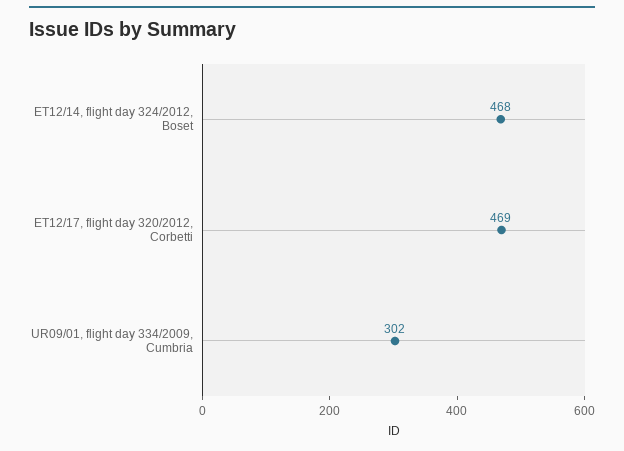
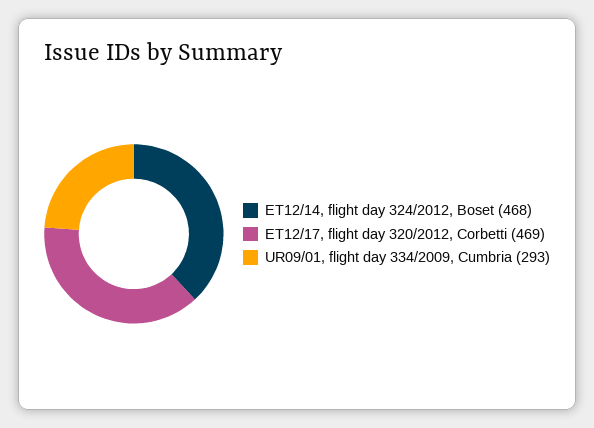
  {
    "ET12/14, flight day 324/2012, Boset": 468,
    "ET12/17, flight day 320/2012, Corbetti": 469,
-   "UR09/01, flight day 334/2009, Cumbria": 302
+   "UR09/01, flight day 334/2009, Cumbria": 293
  }

